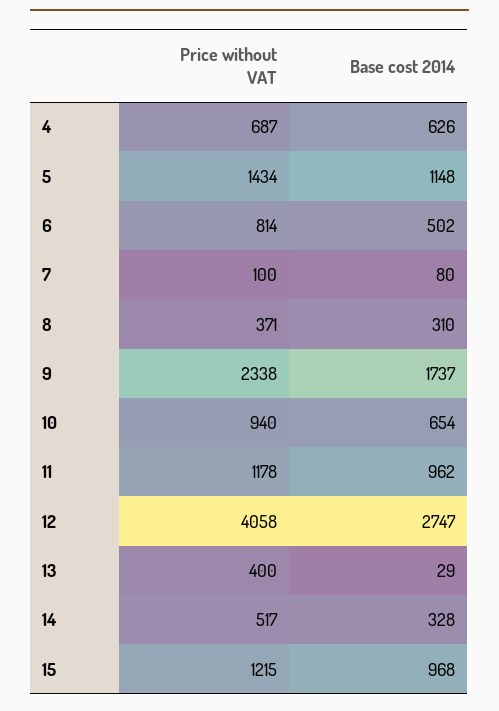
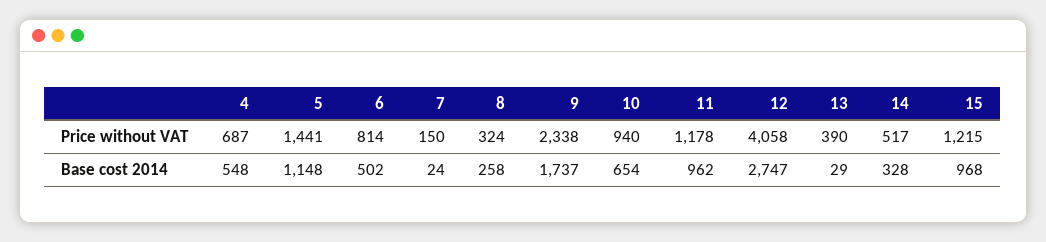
  {
    "Price without VAT": {
      "4": 687,
-     "5": 1434,
+     "5": 1441,
      "6": 814,
-     "7": 100,
+     "7": 150,
-     "8": 371,
+     "8": 324,
      "9": 2338,
      "10": 940,
      "11": 1178,
      "12": 4058,
-     "13": 400,
+     "13": 390,
      "14": 517,
      "15": 1215
    },
    "Base cost 2014": {
-     "4": 626,
+     "4": 548,
      "5": 1148,
      "6": 502,
-     "7": 80,
+     "7": 24,
-     "8": 310,
+     "8": 258,
      "9": 1737,
      "10": 654,
      "11": 962,
      "12": 2747,
      "13": 29,
      "14": 328,
      "15": 968
    }
  }

